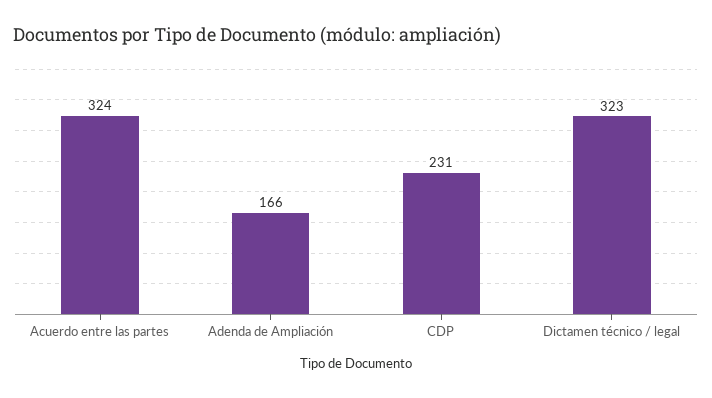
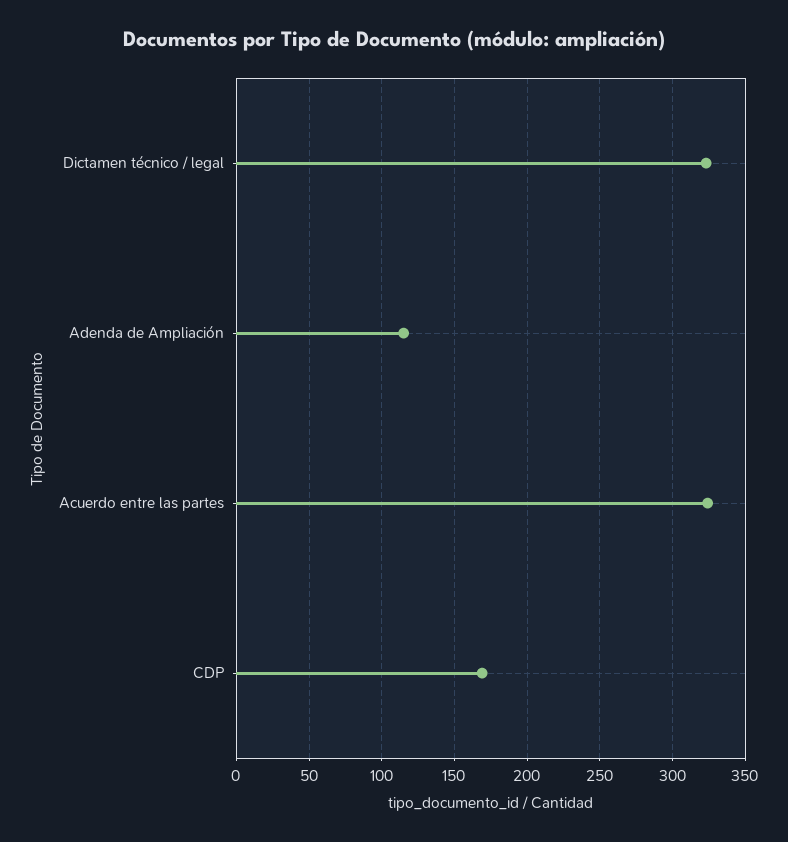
  {
    "Acuerdo entre las partes": 324,
-   "Adenda de Ampliación": 166,
+   "Adenda de Ampliación": 115,
-   "CDP": 231,
+   "CDP": 170,
    "Dictamen técnico / legal": 323
  }

